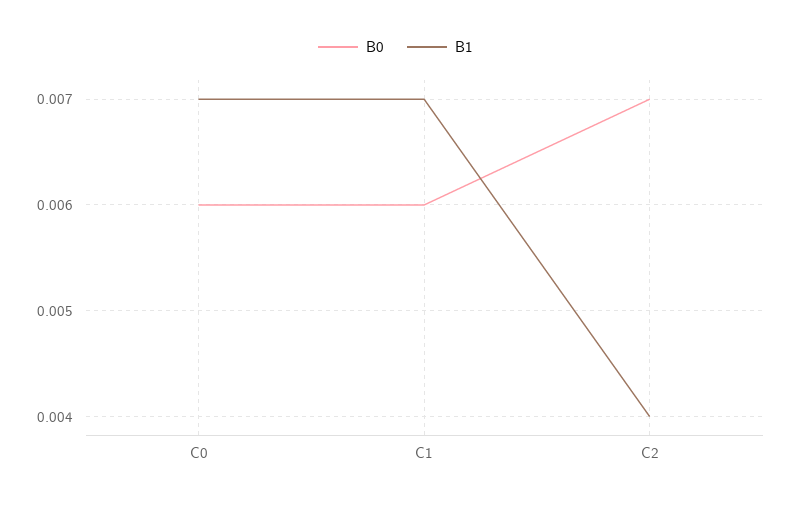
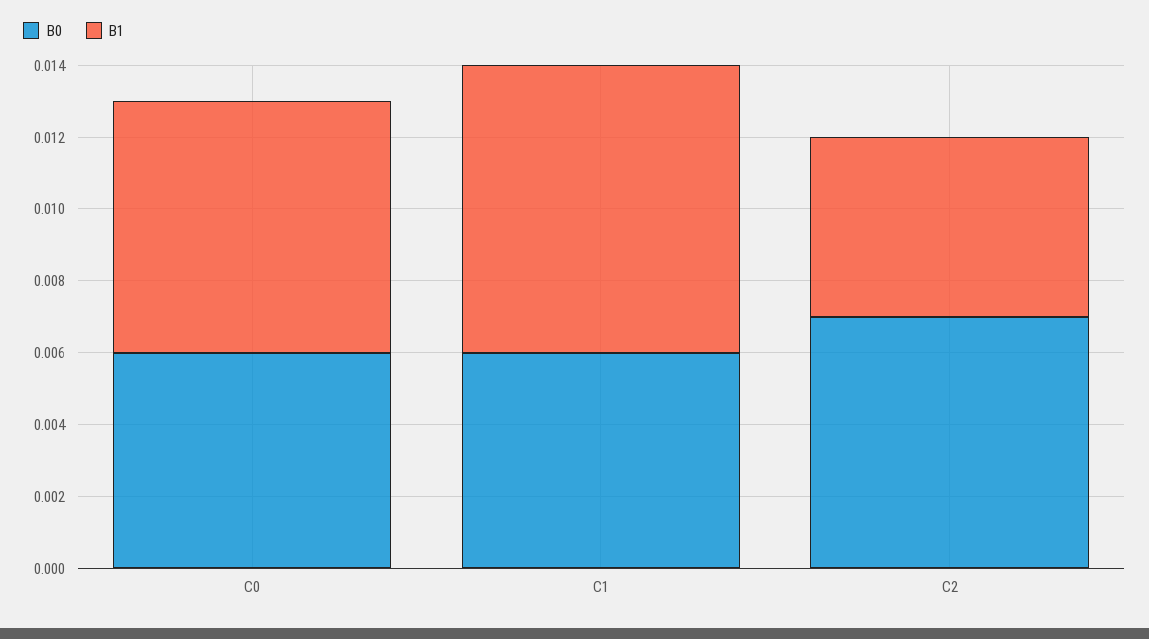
  {
    "B0": {
      "C0": 0.006,
      "C1": 0.006,
      "C2": 0.007
    },
    "B1": {
      "C0": 0.007,
-     "C1": 0.007,
+     "C1": 0.008,
-     "C2": 0.004
+     "C2": 0.005
    }
  }

